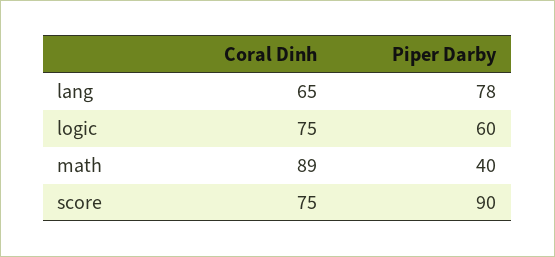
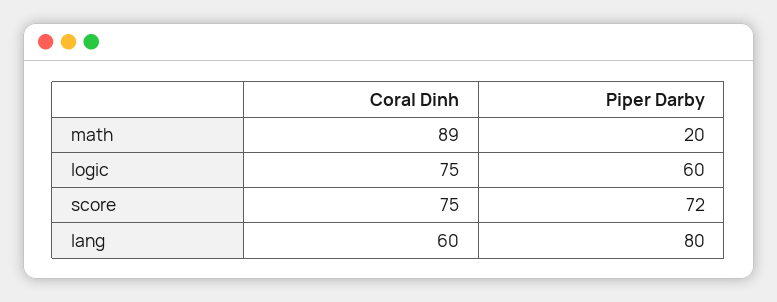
  {
    "Coral Dinh": {
-     "lang": 65,
+     "lang": 60,
      "logic": 75,
      "math": 89,
      "score": 75
    },
    "Piper Darby": {
-     "lang": 78,
+     "lang": 80,
      "logic": 60,
-     "math": 40,
+     "math": 20,
-     "score": 90
+     "score": 72
    }
  }

